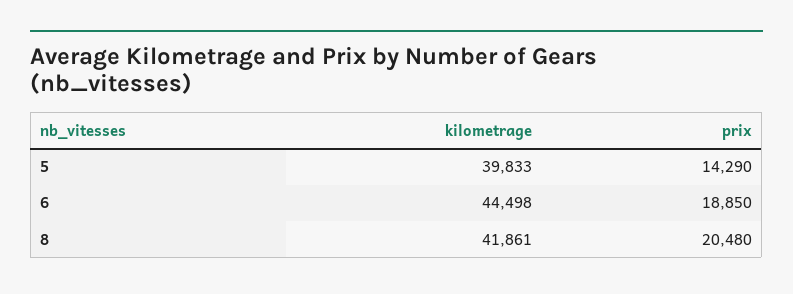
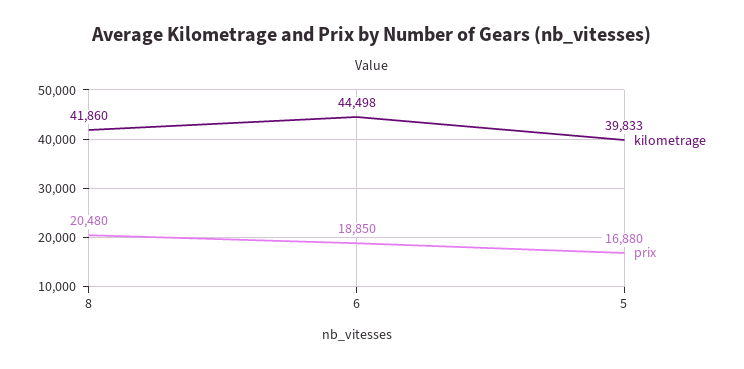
  {
    "kilometrage": {
      "5": 39833,
      "6": 44498,
-     "8": 41861
+     "8": 41860
    },
    "prix": {
-     "5": 14290,
+     "5": 16880,
      "6": 18850,
      "8": 20480
    }
  }

